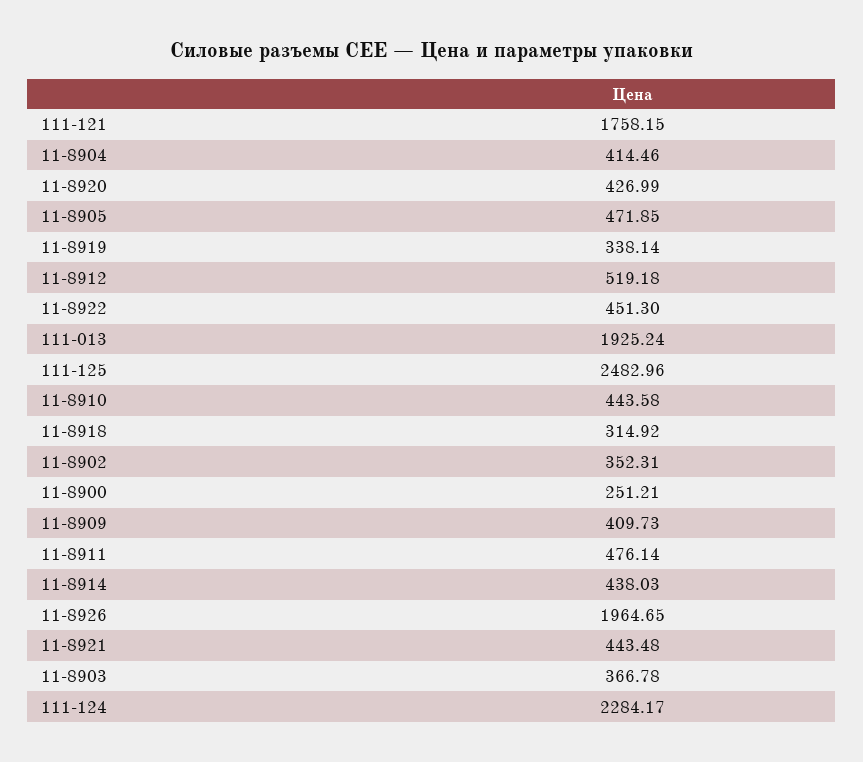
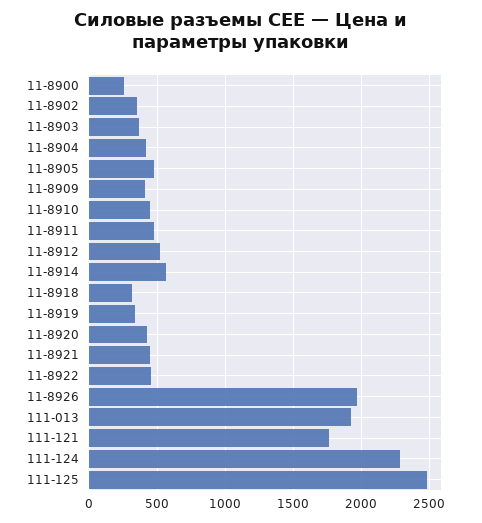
  {
    "111-121": 1758.15,
    "11-8904": 414.46,
    "11-8920": 426.99,
    "11-8905": 471.85,
    "11-8919": 338.14,
    "11-8912": 519.18,
    "11-8922": 451.3,
    "111-013": 1925.24,
    "111-125": 2482.96,
    "11-8910": 443.58,
    "11-8918": 314.92,
    "11-8902": 352.31,
    "11-8900": 251.21,
    "11-8909": 409.73,
    "11-8911": 476.14,
-   "11-8914": 438.03,
+   "11-8914": 550,
    "11-8926": 1964.65,
    "11-8921": 443.48,
    "11-8903": 366.78,
    "111-124": 2284.17
  }

